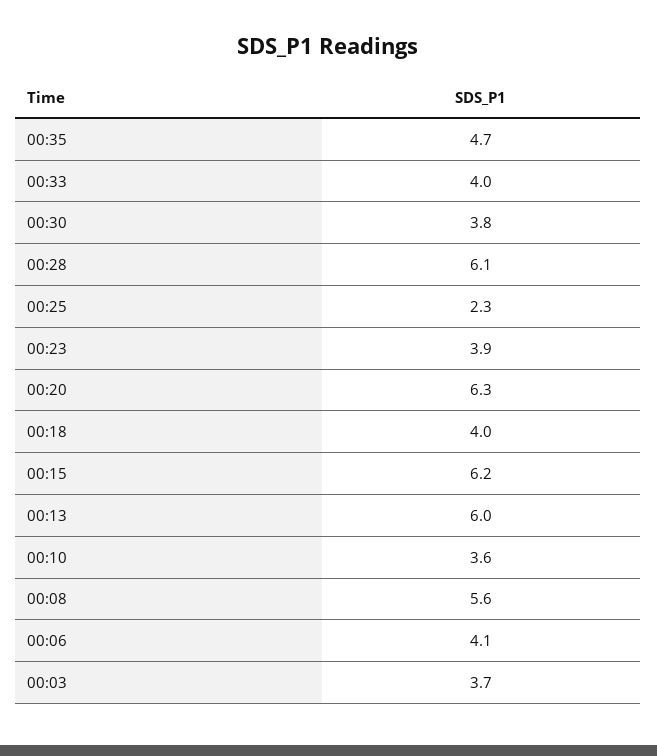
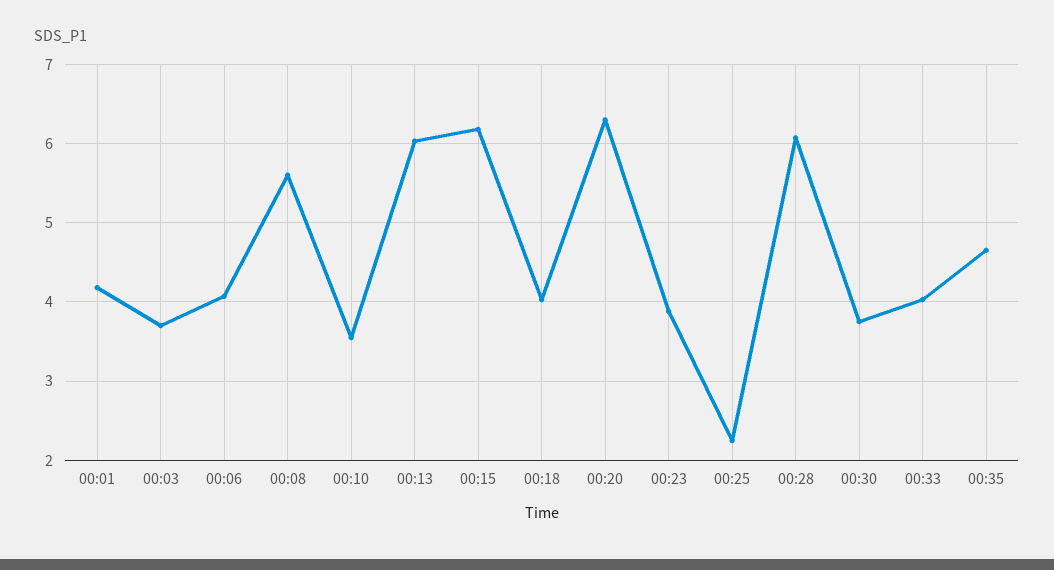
  {
    "00:35": 4.7,
    "00:33": 4,
    "00:30": 3.8,
    "00:28": 6.1,
    "00:25": 2.3,
    "00:23": 3.9,
    "00:20": 6.3,
    "00:18": 4,
    "00:15": 6.2,
    "00:13": 6,
    "00:10": 3.6,
    "00:08": 5.6,
    "00:06": 4.1,
-   "00:03": 3.7
+   "00:03": 3.7,
+   "00:01": 4.2
  }

